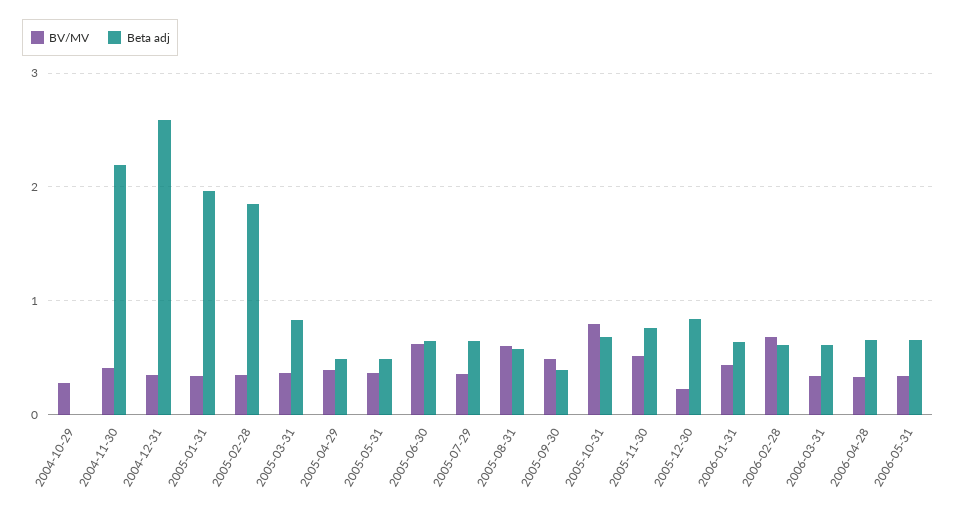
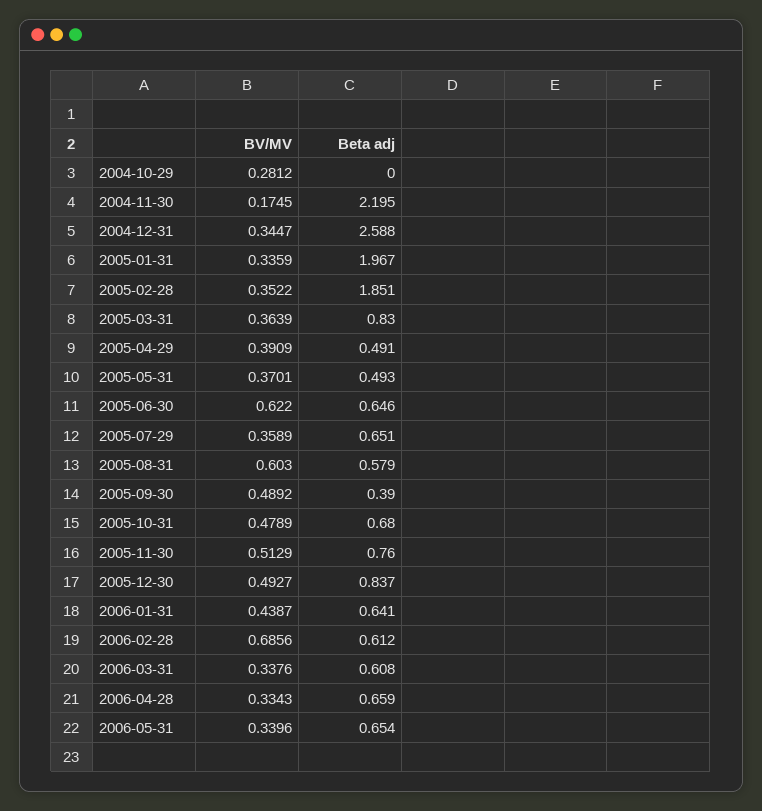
  {
    "BV/MV": {
      "2004-10-29": 0.2812,
-     "2004-11-30": 0.4,
+     "2004-11-30": 0.1745,
      "2004-12-31": 0.3447,
      "2005-01-31": 0.3359,
      "2005-02-28": 0.3522,
      "2005-03-31": 0.3639,
      "2005-04-29": 0.3909,
      "2005-05-31": 0.3701,
      "2005-06-30": 0.622,
      "2005-07-29": 0.3589,
      "2005-08-31": 0.603,
      "2005-09-30": 0.4892,
-     "2005-10-31": 0.8,
+     "2005-10-31": 0.4789,
      "2005-11-30": 0.5129,
-     "2005-12-30": 0.2,
+     "2005-12-30": 0.4927,
      "2006-01-31": 0.4387,
      "2006-02-28": 0.6856,
      "2006-03-31": 0.3376,
      "2006-04-28": 0.3343,
      "2006-05-31": 0.3396
    },
    "Beta adj": {
      "2004-10-29": 0,
      "2004-11-30": 2.195,
      "2004-12-31": 2.588,
      "2005-01-31": 1.967,
      "2005-02-28": 1.851,
      "2005-03-31": 0.83,
      "2005-04-29": 0.491,
      "2005-05-31": 0.493,
      "2005-06-30": 0.646,
      "2005-07-29": 0.651,
      "2005-08-31": 0.579,
      "2005-09-30": 0.39,
      "2005-10-31": 0.68,
      "2005-11-30": 0.76,
      "2005-12-30": 0.837,
      "2006-01-31": 0.641,
      "2006-02-28": 0.612,
      "2006-03-31": 0.608,
      "2006-04-28": 0.659,
      "2006-05-31": 0.654
    }
  }

